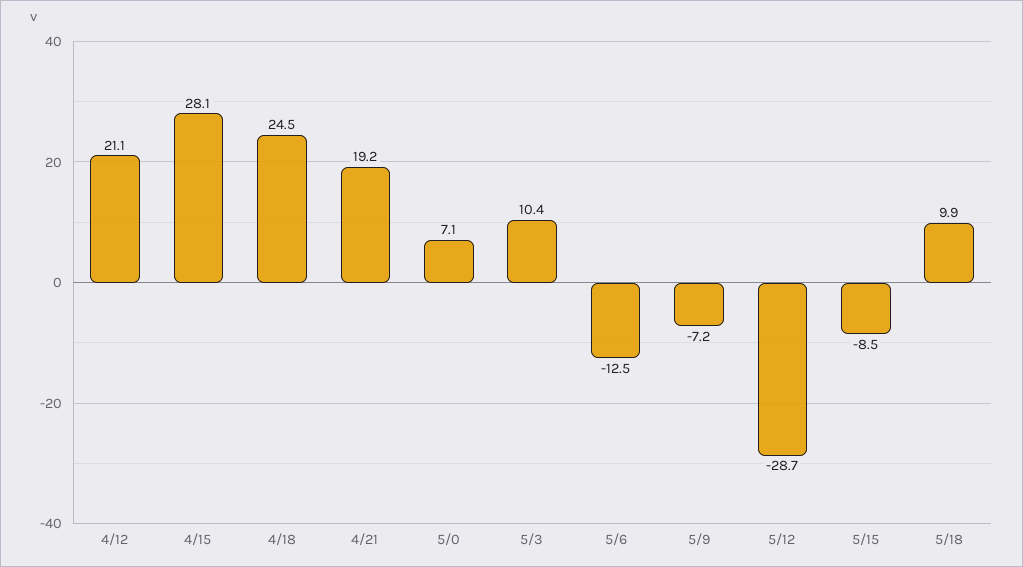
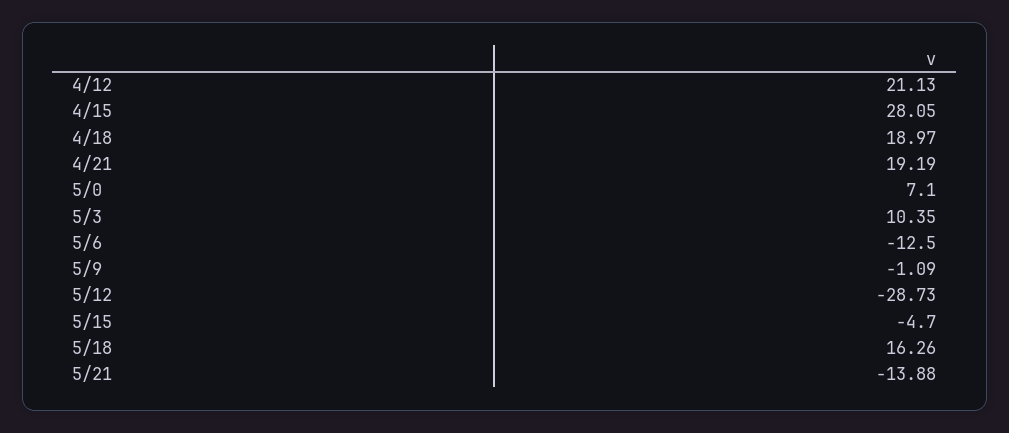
  {
    "4/12": 21.13,
    "4/15": 28.05,
-   "4/18": 24.5,
+   "4/18": 18.97,
    "4/21": 19.19,
    "5/0": 7.1,
    "5/3": 10.35,
    "5/6": -12.5,
-   "5/9": -7.2,
+   "5/9": -1.09,
    "5/12": -28.73,
-   "5/15": -8.5,
+   "5/15": -4.7,
-   "5/18": 9.9
+   "5/18": 16.26,
+   "5/21": -13.88
  }

